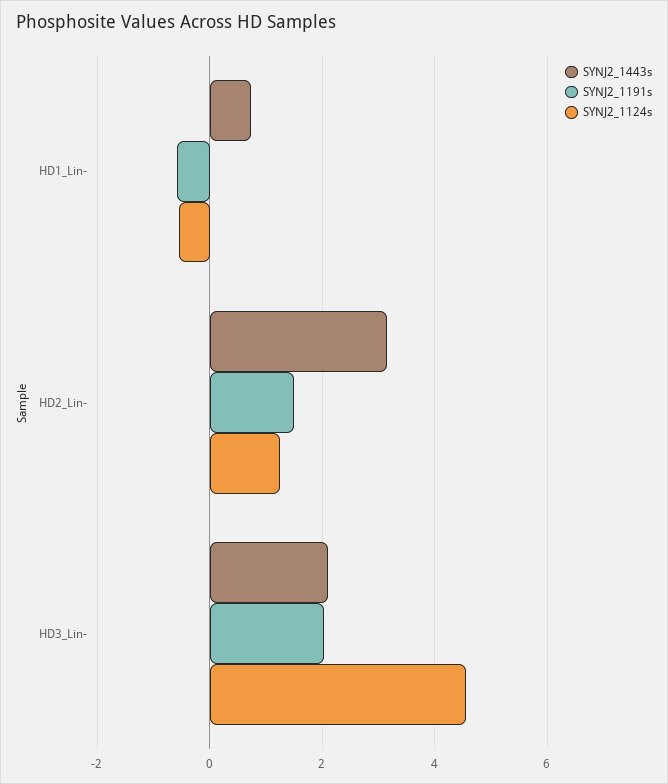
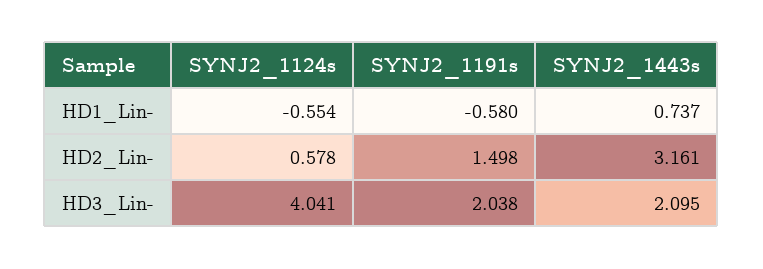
  {
    "SYNJ2_1443s": {
      "HD1_Lin-": 0.737,
      "HD2_Lin-": 3.161,
      "HD3_Lin-": 2.095
    },
    "SYNJ2_1191s": {
      "HD1_Lin-": -0.58,
      "HD2_Lin-": 1.498,
      "HD3_Lin-": 2.038
    },
    "SYNJ2_1124s": {
      "HD1_Lin-": -0.554,
-     "HD2_Lin-": 1.2,
+     "HD2_Lin-": 0.578,
-     "HD3_Lin-": 4.6
+     "HD3_Lin-": 4.041
    }
  }

